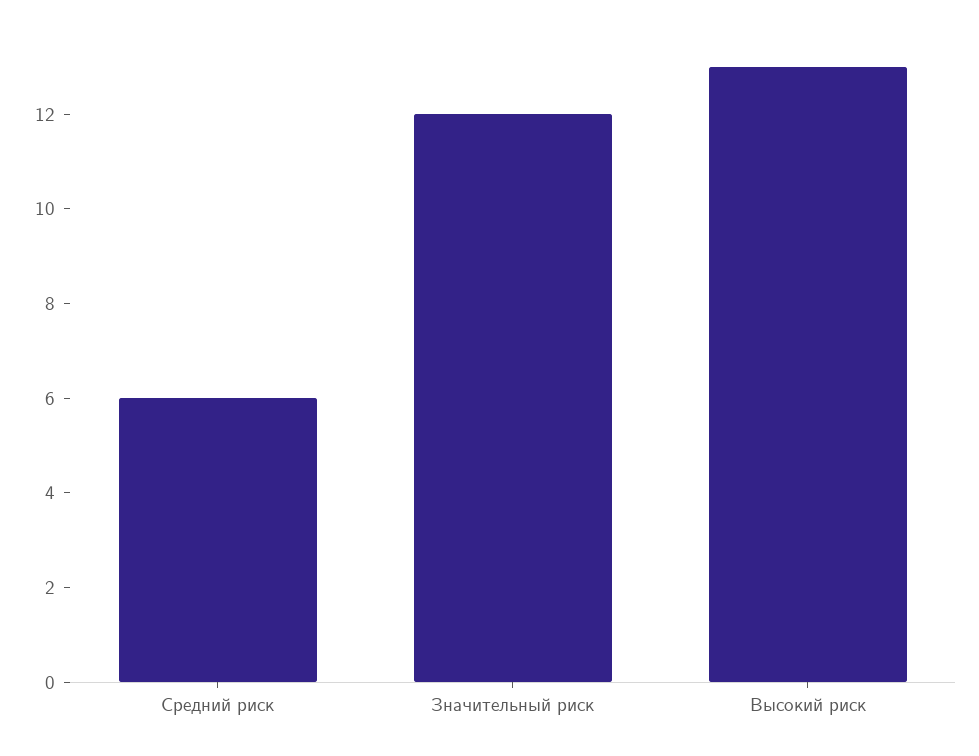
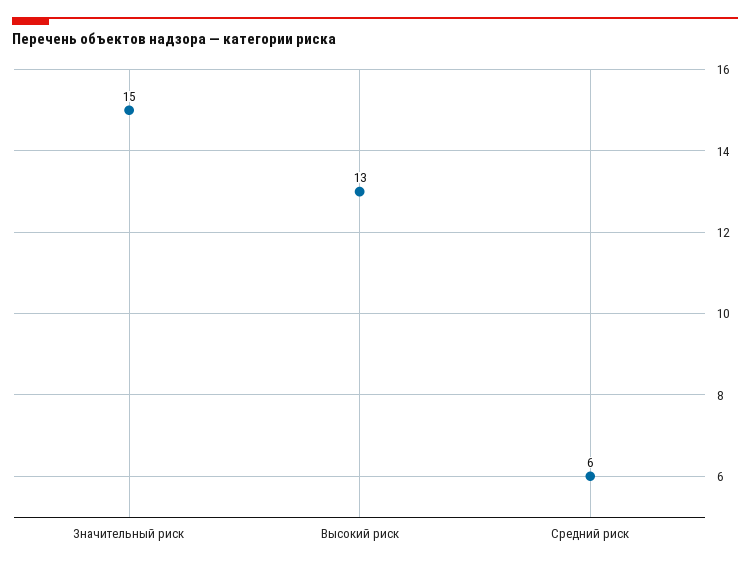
  {
    "Средний риск": 6,
-   "Значительный риск": 12,
+   "Значительный риск": 15,
    "Высокий риск": 13
  }

